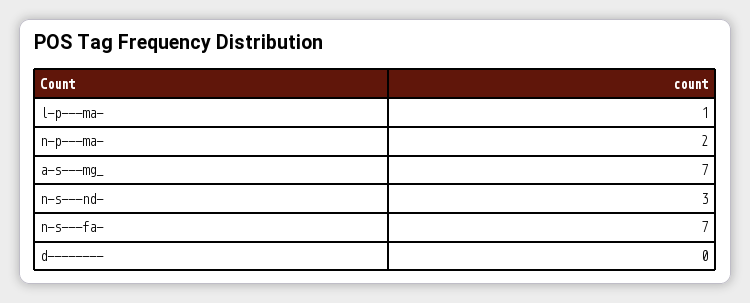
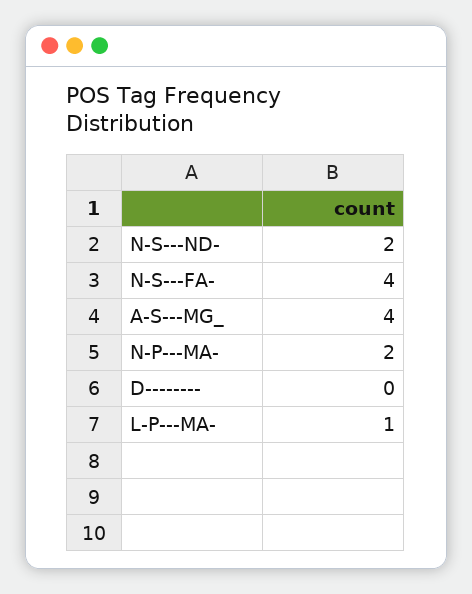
  {
    "l-p---ma-": 1,
    "n-p---ma-": 2,
-   "a-s---mg_": 7,
+   "a-s---mg_": 4,
-   "n-s---nd-": 3,
+   "n-s---nd-": 2,
-   "n-s---fa-": 7,
+   "n-s---fa-": 4,
    "d--------": 0
  }

